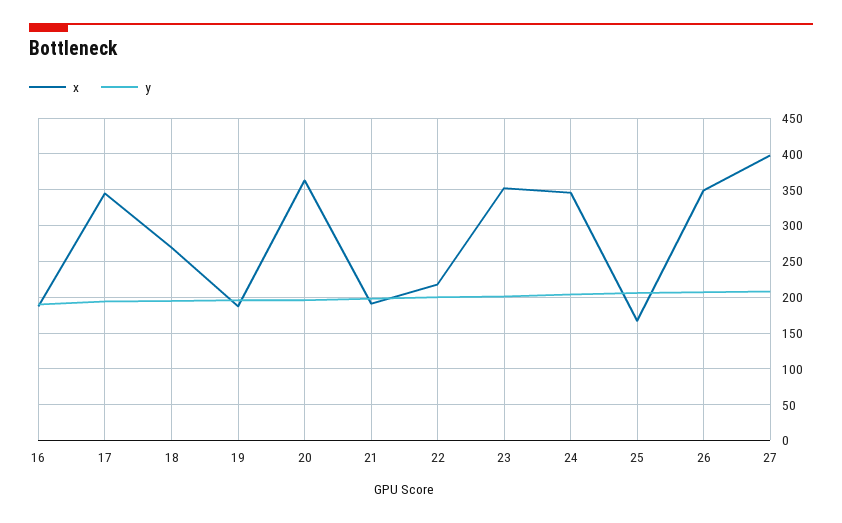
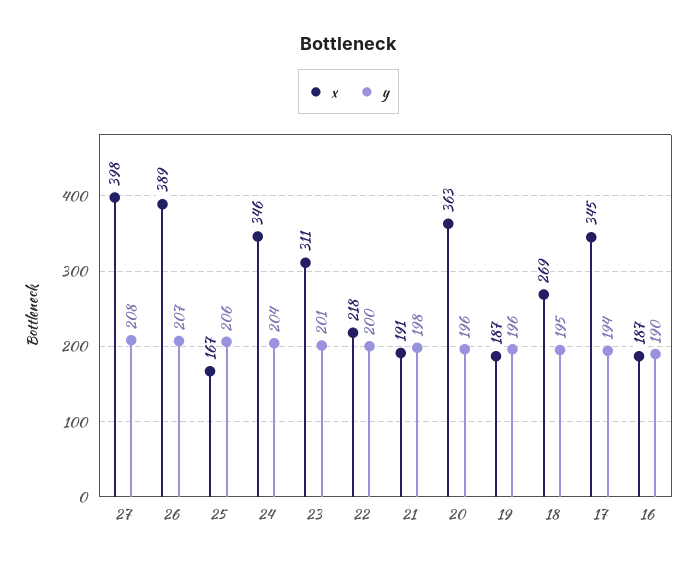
  {
    "x": {
      "16": 187,
      "17": 345,
      "18": 269,
      "19": 187,
      "20": 363,
      "21": 191,
      "22": 218,
-     "23": 350,
+     "23": 311,
      "24": 346,
      "25": 167,
-     "26": 350,
+     "26": 389,
      "27": 398
    },
    "y": {
      "16": 190,
      "17": 194,
      "18": 195,
      "19": 196,
      "20": 196,
      "21": 198,
      "22": 200,
      "23": 201,
      "24": 204,
      "25": 206,
      "26": 207,
      "27": 208
    }
  }

